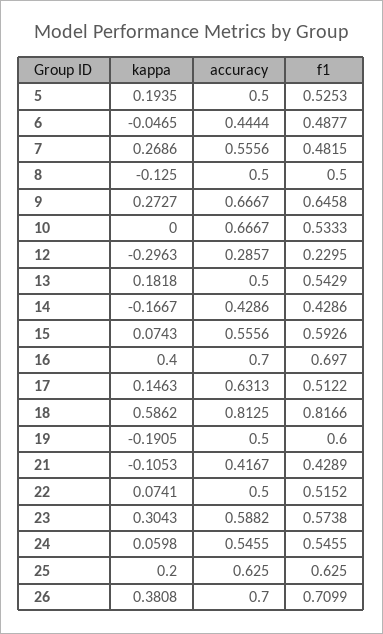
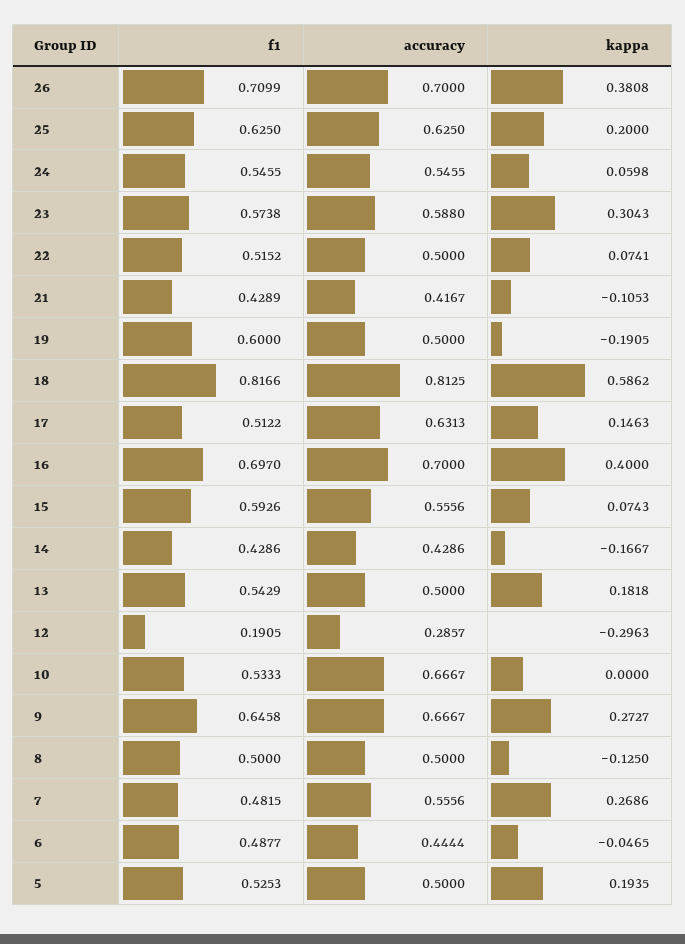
  {
    "kappa": {
      "5": 0.1935,
      "6": -0.0465,
      "7": 0.2686,
      "8": -0.125,
      "9": 0.2727,
      "10": 0,
      "12": -0.2963,
      "13": 0.1818,
      "14": -0.1667,
      "15": 0.0743,
      "16": 0.4,
      "17": 0.1463,
      "18": 0.5862,
      "19": -0.1905,
      "21": -0.1053,
      "22": 0.0741,
      "23": 0.3043,
      "24": 0.0598,
      "25": 0.2,
      "26": 0.3808
    },
    "accuracy": {
      "5": 0.5,
      "6": 0.4444,
      "7": 0.5556,
      "8": 0.5,
      "9": 0.6667,
      "10": 0.6667,
      "12": 0.2857,
      "13": 0.5,
      "14": 0.4286,
      "15": 0.5556,
      "16": 0.7,
      "17": 0.6313,
      "18": 0.8125,
      "19": 0.5,
      "21": 0.4167,
      "22": 0.5,
-     "23": 0.5882,
+     "23": 0.588,
      "24": 0.5455,
      "25": 0.625,
      "26": 0.7
    },
    "f1": {
      "5": 0.5253,
      "6": 0.4877,
      "7": 0.4815,
      "8": 0.5,
      "9": 0.6458,
      "10": 0.5333,
-     "12": 0.2295,
+     "12": 0.1905,
      "13": 0.5429,
      "14": 0.4286,
      "15": 0.5926,
      "16": 0.697,
      "17": 0.5122,
      "18": 0.8166,
      "19": 0.6,
      "21": 0.4289,
      "22": 0.5152,
      "23": 0.5738,
      "24": 0.5455,
      "25": 0.625,
      "26": 0.7099
    }
  }

